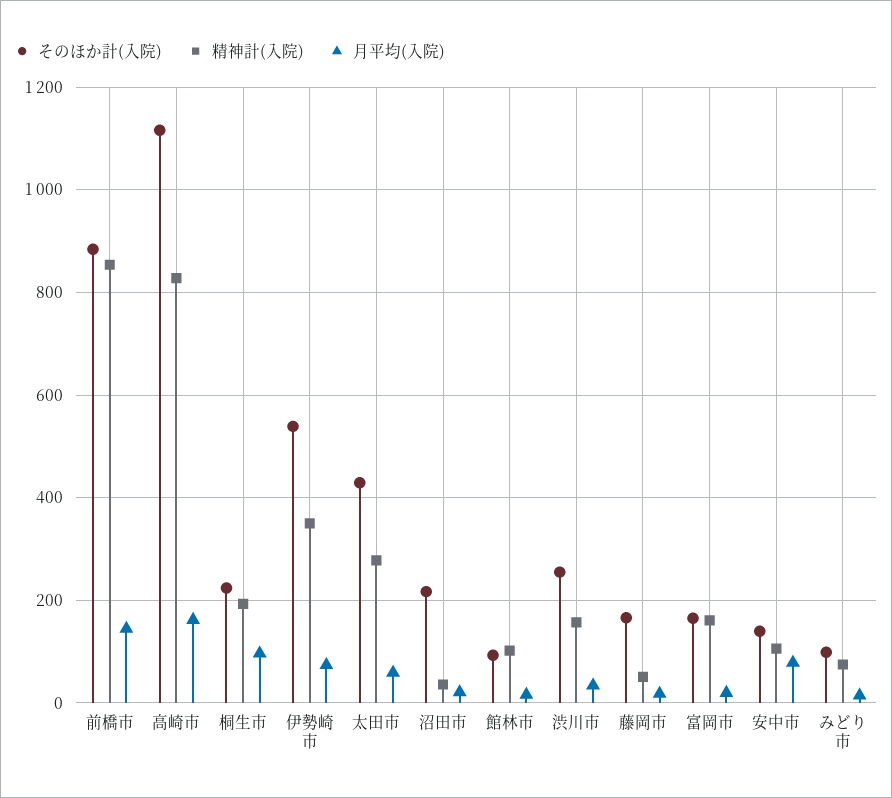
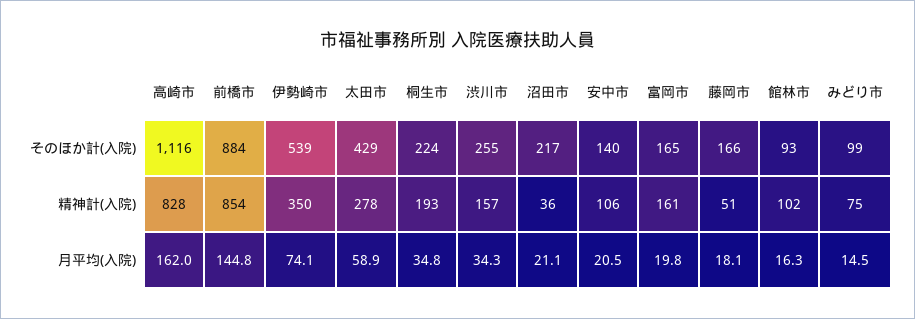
  {
    "そのほか計(入院)": {
      "前橋市": 884,
      "高崎市": 1116,
      "桐生市": 224,
      "伊勢崎市": 539,
      "太田市": 429,
      "沼田市": 217,
      "館林市": 93,
      "渋川市": 255,
      "藤岡市": 166,
      "富岡市": 165,
      "安中市": 140,
      "みどり市": 99
    },
    "精神計(入院)": {
      "前橋市": 854,
      "高崎市": 828,
      "桐生市": 193,
      "伊勢崎市": 350,
      "太田市": 278,
      "沼田市": 36,
      "館林市": 102,
      "渋川市": 157,
      "藤岡市": 51,
      "富岡市": 161,
      "安中市": 106,
      "みどり市": 75
    },
    "月平均(入院)": {
      "前橋市": 144.8,
      "高崎市": 162,
-     "桐生市": 100,
+     "桐生市": 34.8,
      "伊勢崎市": 74.1,
      "太田市": 58.9,
      "沼田市": 21.1,
      "館林市": 16.3,
      "渋川市": 34.3,
      "藤岡市": 18.1,
      "富岡市": 19.8,
-     "安中市": 80,
+     "安中市": 20.5,
      "みどり市": 14.5
    }
  }

